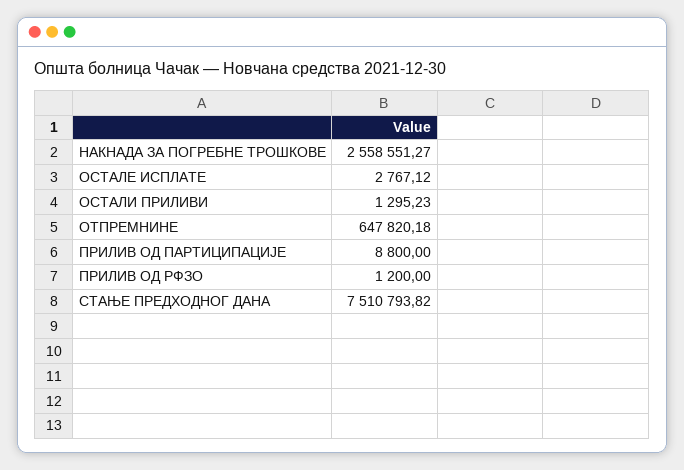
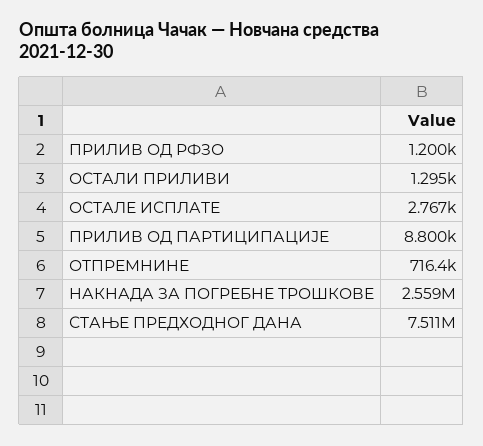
  {
    "НАКНАДА ЗА ПОГРЕБНЕ ТРОШКОВЕ": 2558551.27,
    "ОСТАЛЕ ИСПЛАТЕ": 2767.12,
    "ОСТАЛИ ПРИЛИВИ": 1295.23,
-   "ОТПРЕМНИНЕ": 647820.18,
+   "ОТПРЕМНИНЕ": 716400,
    "ПРИЛИВ ОД ПАРТИЦИПАЦИЈЕ": 8800,
    "ПРИЛИВ ОД РФЗО": 1200,
    "СТАЊЕ ПРЕДХОДНОГ ДАНА": 7510793.82
  }

